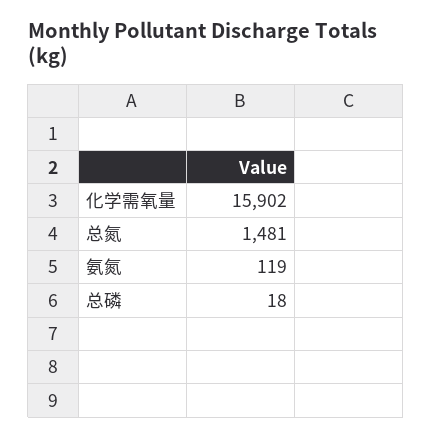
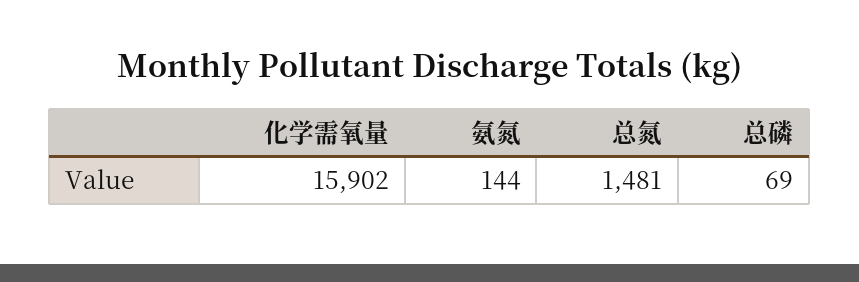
  {
    "化学需氧量": 15902,
    "总氮": 1481,
-   "氨氮": 119,
+   "氨氮": 144,
-   "总磷": 18
+   "总磷": 69
  }

